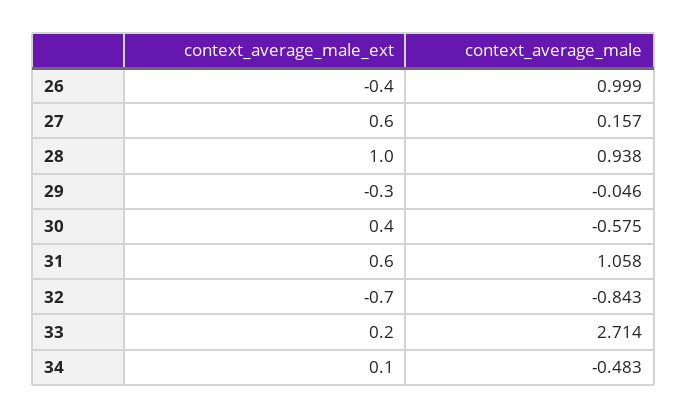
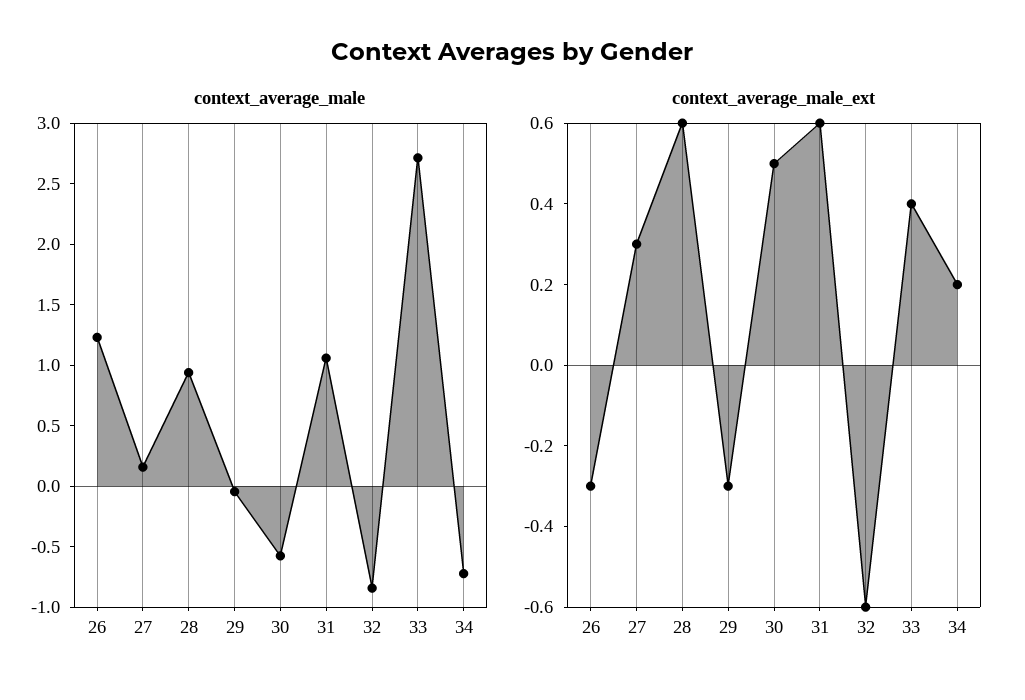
  {
    "context_average_male_ext": {
-     "26": -0.4,
+     "26": -0.3,
-     "27": 0.6,
+     "27": 0.3,
-     "28": 1,
+     "28": 0.6,
      "29": -0.3,
-     "30": 0.4,
+     "30": 0.5,
      "31": 0.6,
-     "32": -0.7,
+     "32": -0.6,
-     "33": 0.2,
+     "33": 0.4,
-     "34": 0.1
+     "34": 0.2
    },
    "context_average_male": {
-     "26": 0.999,
+     "26": 1.2,
      "27": 0.157,
      "28": 0.938,
      "29": -0.046,
      "30": -0.575,
      "31": 1.058,
      "32": -0.843,
      "33": 2.714,
-     "34": -0.483
+     "34": -0.7
    }
  }

